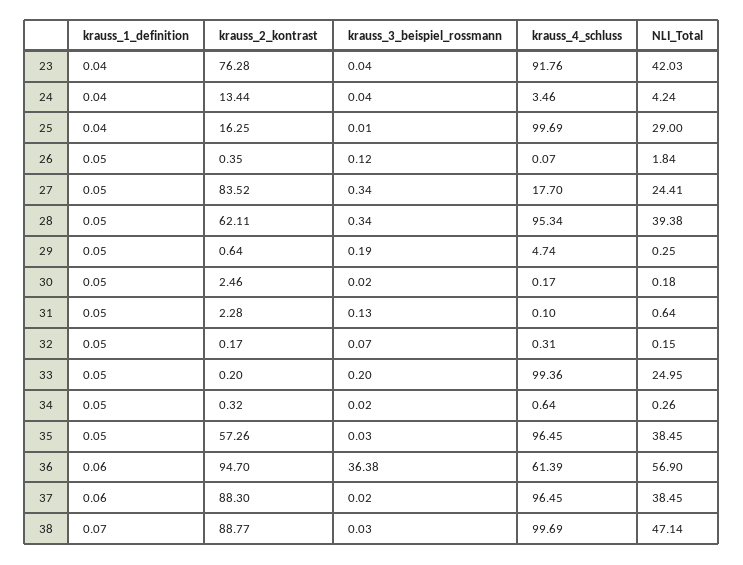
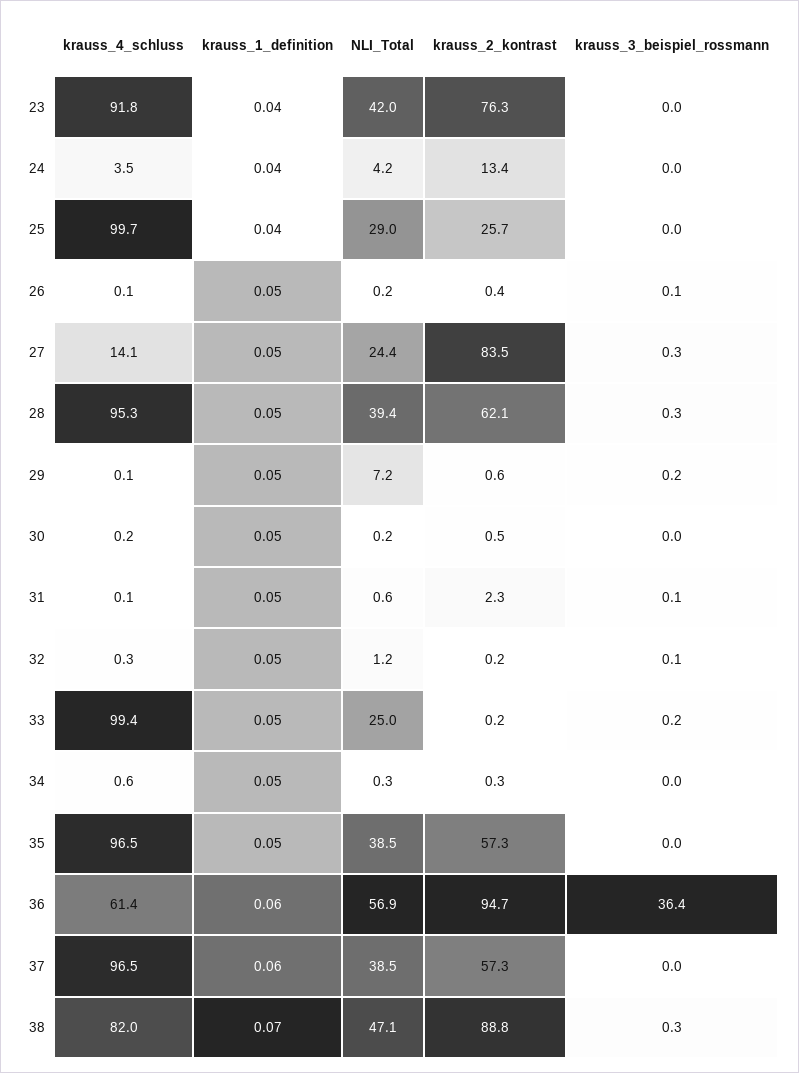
  {
    "krauss_1_definition": {
      "23": 0.04,
      "24": 0.04,
      "25": 0.04,
      "26": 0.05,
      "27": 0.05,
      "28": 0.05,
      "29": 0.05,
      "30": 0.05,
      "31": 0.05,
      "32": 0.05,
      "33": 0.05,
      "34": 0.05,
      "35": 0.05,
      "36": 0.06,
      "37": 0.06,
      "38": 0.07
    },
    "krauss_2_kontrast": {
      "23": 76.28,
      "24": 13.44,
-     "25": 16.25,
+     "25": 25.7,
      "26": 0.35,
      "27": 83.52,
      "28": 62.11,
      "29": 0.64,
-     "30": 2.46,
+     "30": 0.5,
      "31": 2.28,
      "32": 0.17,
      "33": 0.2,
      "34": 0.32,
      "35": 57.26,
      "36": 94.7,
-     "37": 88.3,
+     "37": 57.3,
      "38": 88.77
    },
    "krauss_3_beispiel_rossmann": {
      "23": 0.04,
      "24": 0.04,
      "25": 0.01,
      "26": 0.12,
      "27": 0.34,
      "28": 0.34,
      "29": 0.19,
      "30": 0.02,
      "31": 0.13,
      "32": 0.07,
      "33": 0.2,
      "34": 0.02,
      "35": 0.03,
      "36": 36.38,
      "37": 0.02,
-     "38": 0.03
+     "38": 0.3
    },
    "krauss_4_schluss": {
      "23": 91.76,
      "24": 3.46,
      "25": 99.69,
      "26": 0.07,
-     "27": 17.7,
+     "27": 14.1,
      "28": 95.34,
-     "29": 4.74,
+     "29": 0.1,
      "30": 0.17,
      "31": 0.1,
      "32": 0.31,
      "33": 99.36,
      "34": 0.64,
      "35": 96.45,
      "36": 61.39,
      "37": 96.45,
-     "38": 99.69
+     "38": 82
    },
    "NLI_Total": {
      "23": 42.03,
      "24": 4.24,
      "25": 29,
-     "26": 1.84,
+     "26": 0.2,
      "27": 24.41,
      "28": 39.38,
-     "29": 0.25,
+     "29": 7.2,
      "30": 0.18,
      "31": 0.64,
-     "32": 0.15,
+     "32": 1.2,
      "33": 24.95,
      "34": 0.26,
      "35": 38.45,
      "36": 56.9,
      "37": 38.45,
      "38": 47.14
    }
  }

